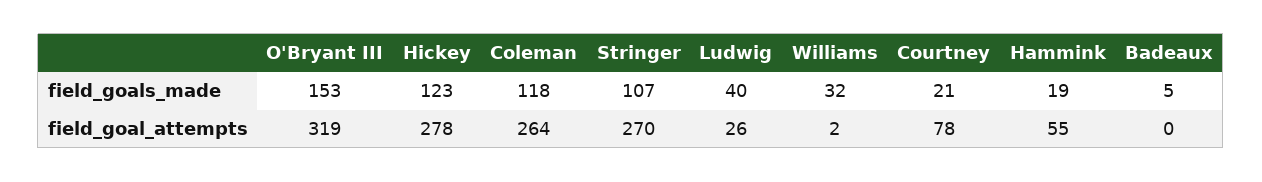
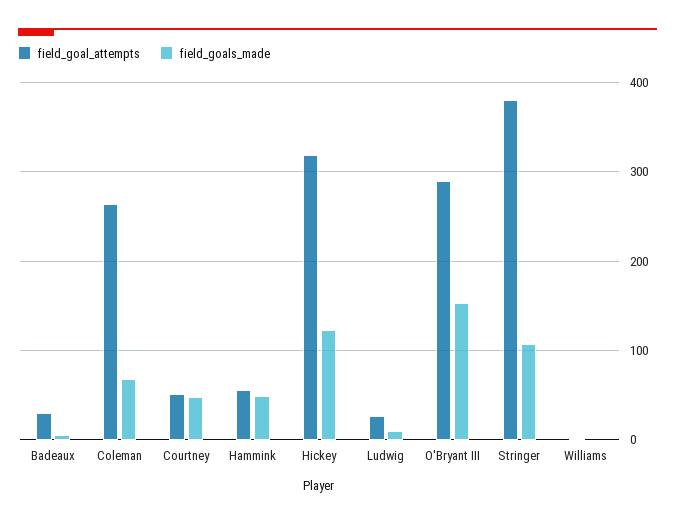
  {
    "field_goals_made": {
      "O'Bryant III": 153,
      "Hickey": 123,
-     "Coleman": 118,
+     "Coleman": 70,
      "Stringer": 107,
-     "Ludwig": 40,
+     "Ludwig": 10,
-     "Williams": 32,
+     "Williams": 0,
-     "Courtney": 21,
+     "Courtney": 50,
-     "Hammink": 19,
+     "Hammink": 50,
      "Badeaux": 5
    },
    "field_goal_attempts": {
-     "O'Bryant III": 319,
+     "O'Bryant III": 290,
-     "Hickey": 278,
+     "Hickey": 320,
      "Coleman": 264,
-     "Stringer": 270,
+     "Stringer": 380,
      "Ludwig": 26,
      "Williams": 2,
-     "Courtney": 78,
+     "Courtney": 50,
      "Hammink": 55,
-     "Badeaux": 0
+     "Badeaux": 30
    }
  }

